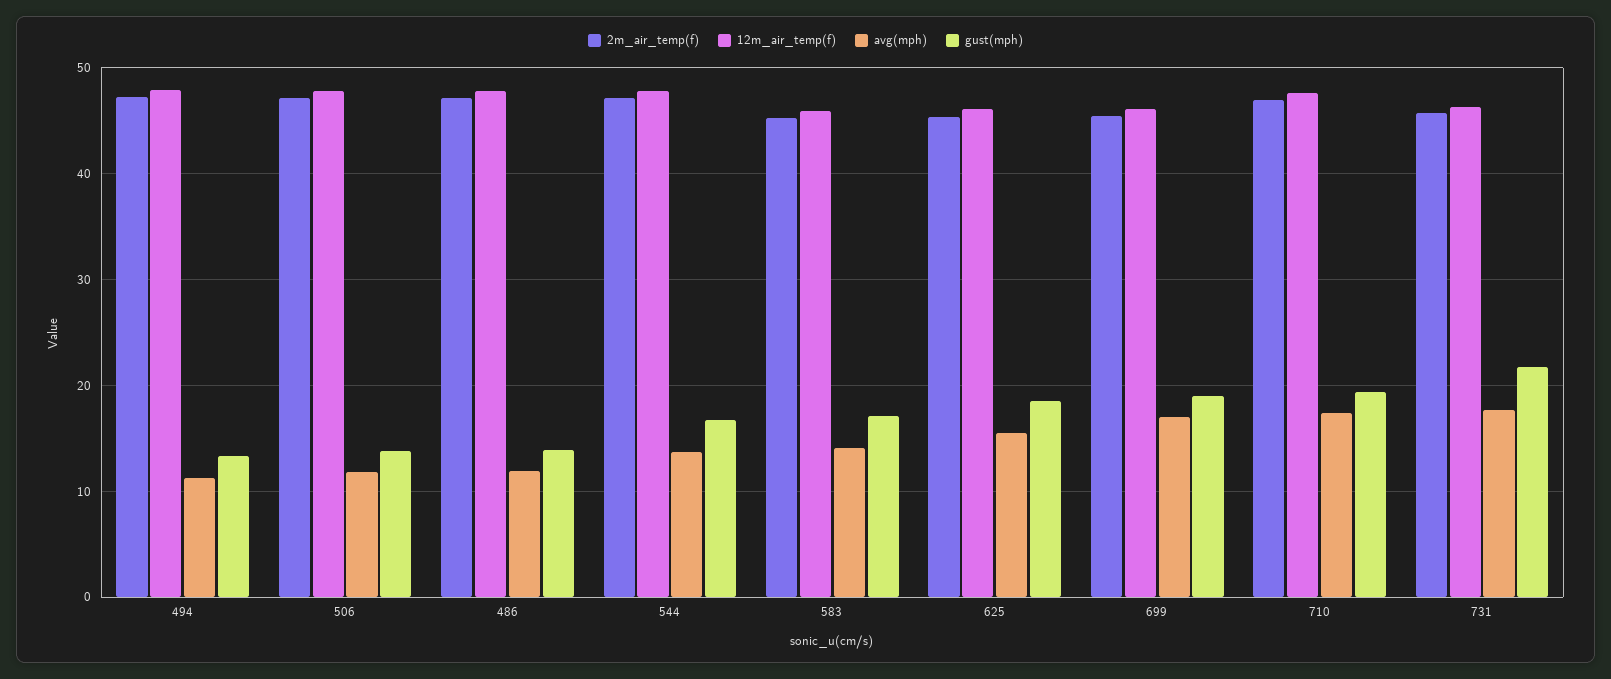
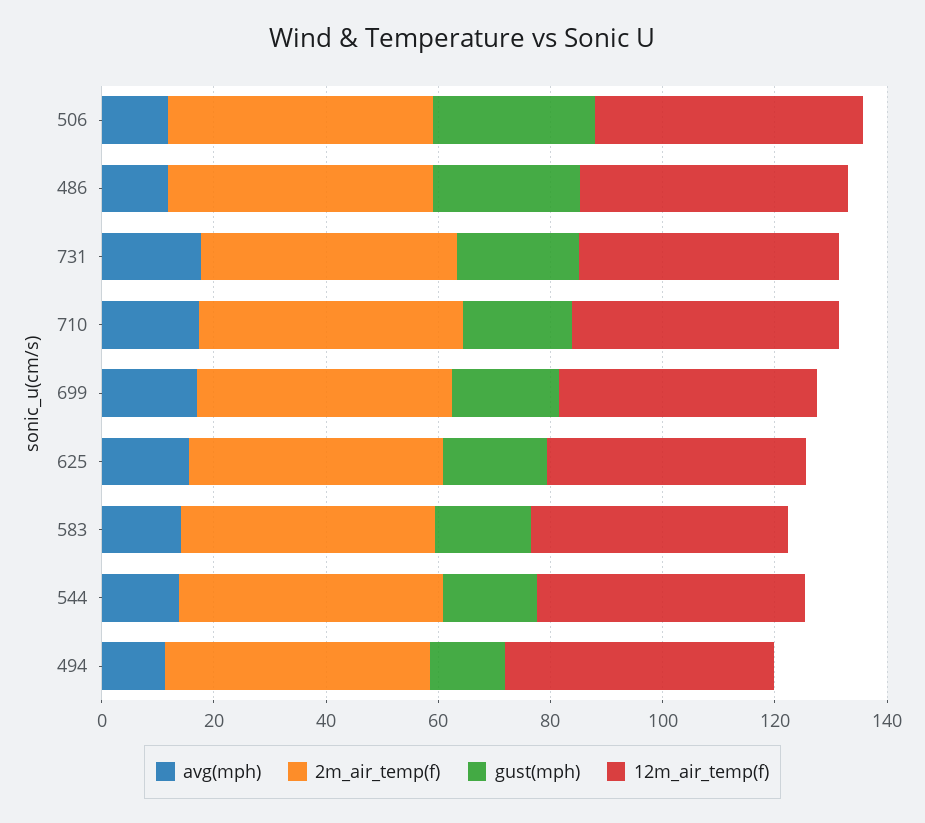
  {
    "2m_air_temp(f)": {
      "494": 47,
      "506": 47,
      "486": 47,
      "544": 47,
      "583": 45,
      "625": 45,
      "699": 46,
      "710": 47,
      "731": 46
    },
    "12m_air_temp(f)": {
      "494": 48,
      "506": 48,
      "486": 48,
      "544": 48,
      "583": 46,
      "625": 46,
      "699": 46,
      "710": 48,
      "731": 46
    },
    "avg(mph)": {
      "494": 11,
      "506": 12,
      "486": 12,
      "544": 14,
      "583": 14,
      "625": 16,
      "699": 17,
      "710": 17,
      "731": 18
    },
    "gust(mph)": {
      "494": 13,
-     "506": 14,
+     "506": 30,
-     "486": 14,
+     "486": 25,
      "544": 17,
      "583": 17,
      "625": 19,
      "699": 19,
      "710": 19,
      "731": 22
    }
  }

